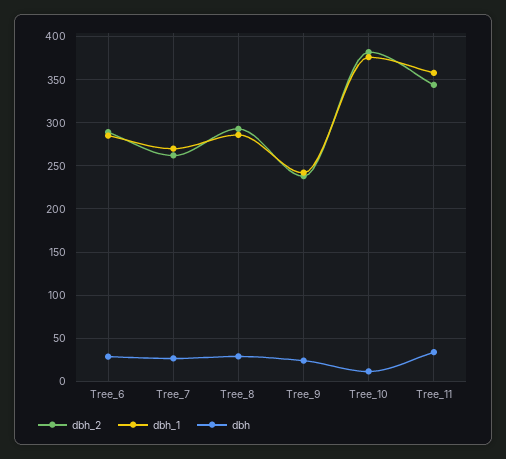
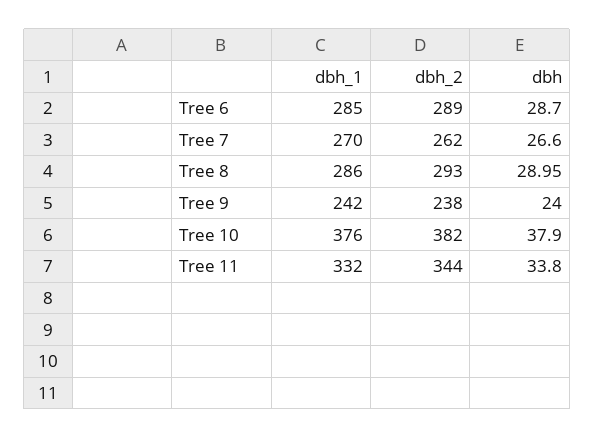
  {
    "dbh_2": {
      "Tree_6": 289,
      "Tree_7": 262,
      "Tree_8": 293,
      "Tree_9": 238,
      "Tree_10": 382,
      "Tree_11": 344
    },
    "dbh_1": {
      "Tree_6": 285,
      "Tree_7": 270,
      "Tree_8": 286,
      "Tree_9": 242,
      "Tree_10": 376,
-     "Tree_11": 360
+     "Tree_11": 332
    },
    "dbh": {
      "Tree_6": 28.7,
      "Tree_7": 26.6,
      "Tree_8": 28.95,
      "Tree_9": 24,
-     "Tree_10": 10,
+     "Tree_10": 37.9,
      "Tree_11": 33.8
    }
  }

